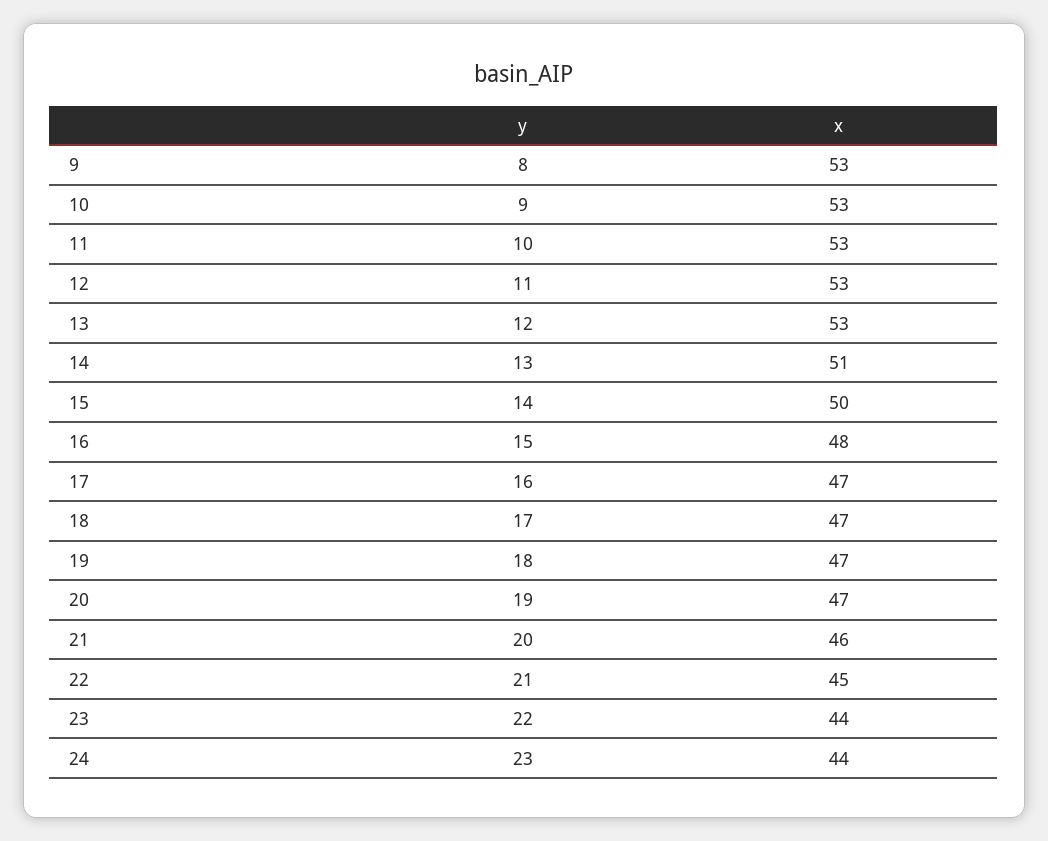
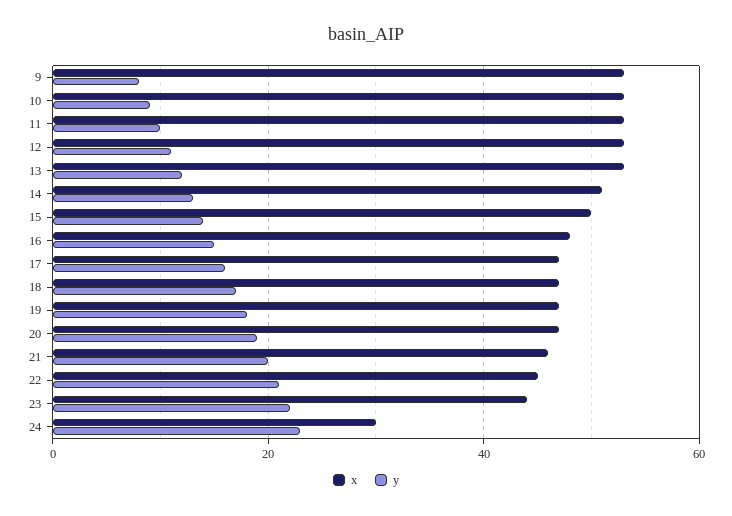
  {
    "y": {
      "9": 8,
      "10": 9,
      "11": 10,
      "12": 11,
      "13": 12,
      "14": 13,
      "15": 14,
      "16": 15,
      "17": 16,
      "18": 17,
      "19": 18,
      "20": 19,
      "21": 20,
      "22": 21,
      "23": 22,
      "24": 23
    },
    "x": {
      "9": 53,
      "10": 53,
      "11": 53,
      "12": 53,
      "13": 53,
      "14": 51,
      "15": 50,
      "16": 48,
      "17": 47,
      "18": 47,
      "19": 47,
      "20": 47,
      "21": 46,
      "22": 45,
      "23": 44,
-     "24": 44
+     "24": 30
    }
  }

